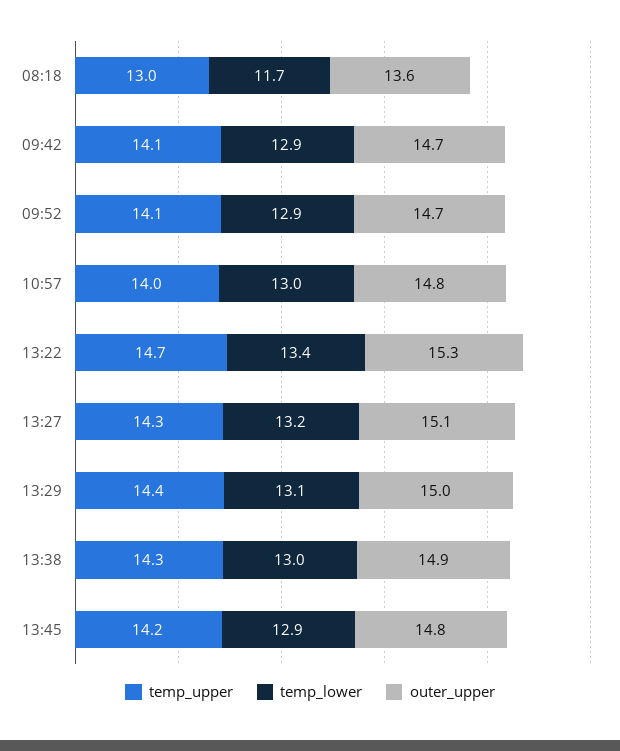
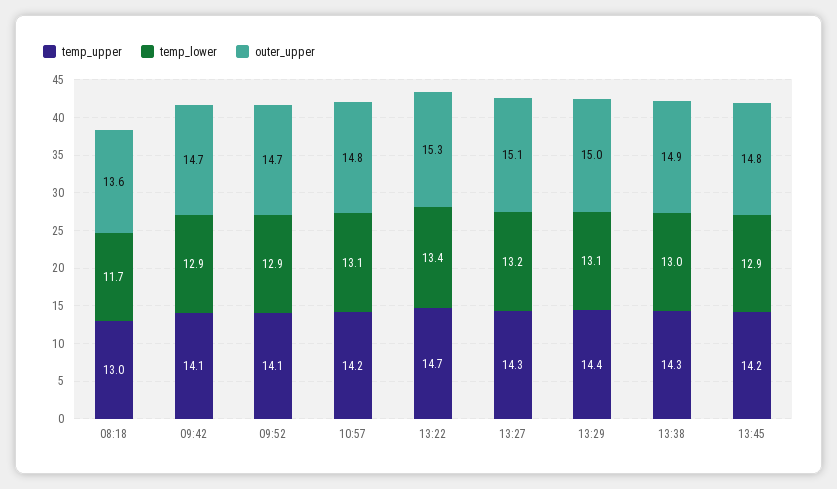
  {
    "temp_upper": {
      "08:18": 13,
      "09:42": 14.1,
      "09:52": 14.1,
-     "10:57": 14,
+     "10:57": 14.2,
      "13:22": 14.7,
      "13:27": 14.3,
      "13:29": 14.4,
      "13:38": 14.3,
      "13:45": 14.2
    },
    "temp_lower": {
      "08:18": 11.7,
      "09:42": 12.9,
      "09:52": 12.9,
-     "10:57": 13,
+     "10:57": 13.1,
      "13:22": 13.4,
      "13:27": 13.2,
      "13:29": 13.1,
      "13:38": 13,
      "13:45": 12.9
    },
    "outer_upper": {
      "08:18": 13.6,
      "09:42": 14.7,
      "09:52": 14.7,
      "10:57": 14.8,
      "13:22": 15.3,
      "13:27": 15.1,
      "13:29": 15,
      "13:38": 14.9,
      "13:45": 14.8
    }
  }

